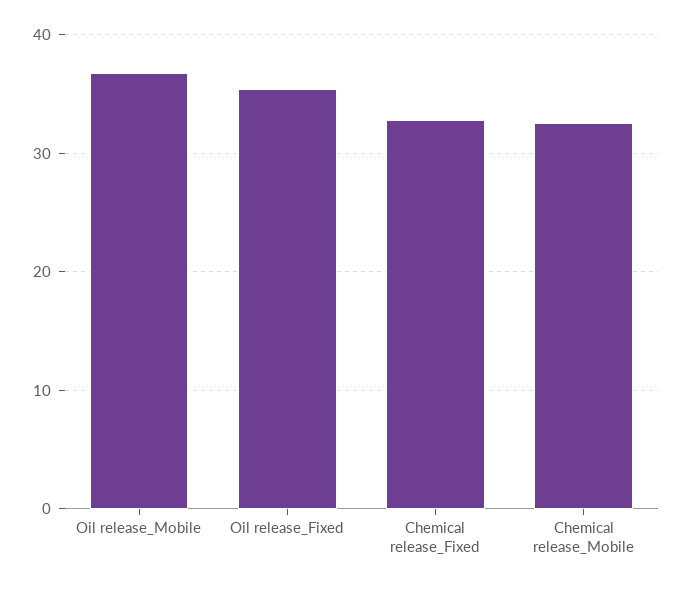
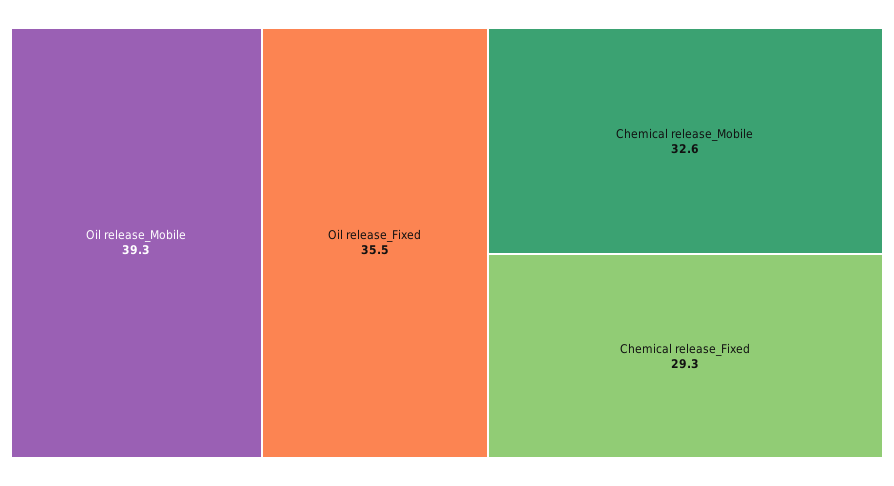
  {
-   "Oil release_Mobile": 37,
+   "Oil release_Mobile": 39.3,
    "Oil release_Fixed": 35.5,
-   "Chemical release_Fixed": 33,
+   "Chemical release_Fixed": 29.3,
    "Chemical release_Mobile": 32.6
  }

